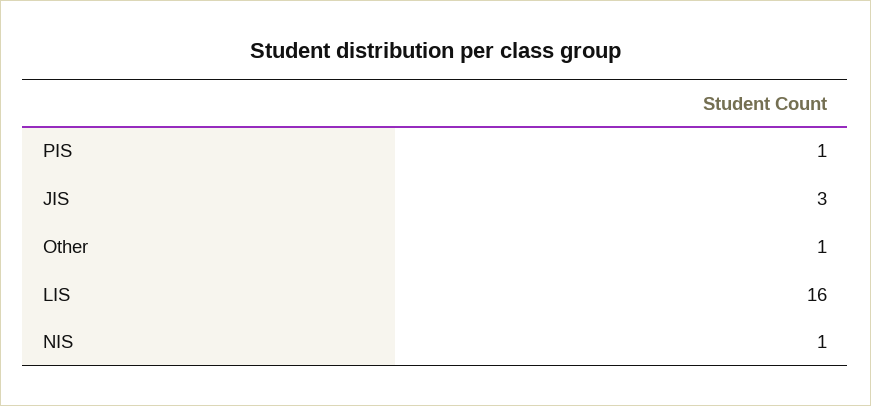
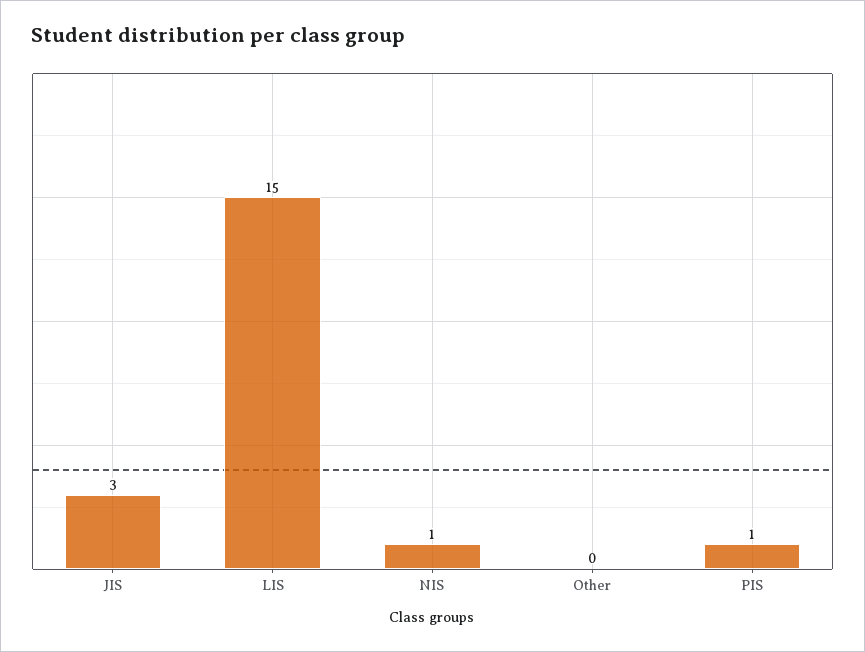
  {
    "PIS": 1,
    "JIS": 3,
-   "Other": 1,
+   "Other": 0,
-   "LIS": 16,
+   "LIS": 15,
    "NIS": 1
  }

